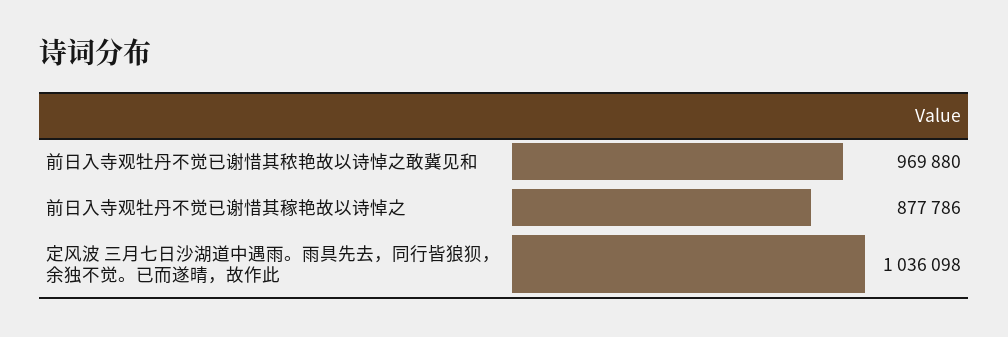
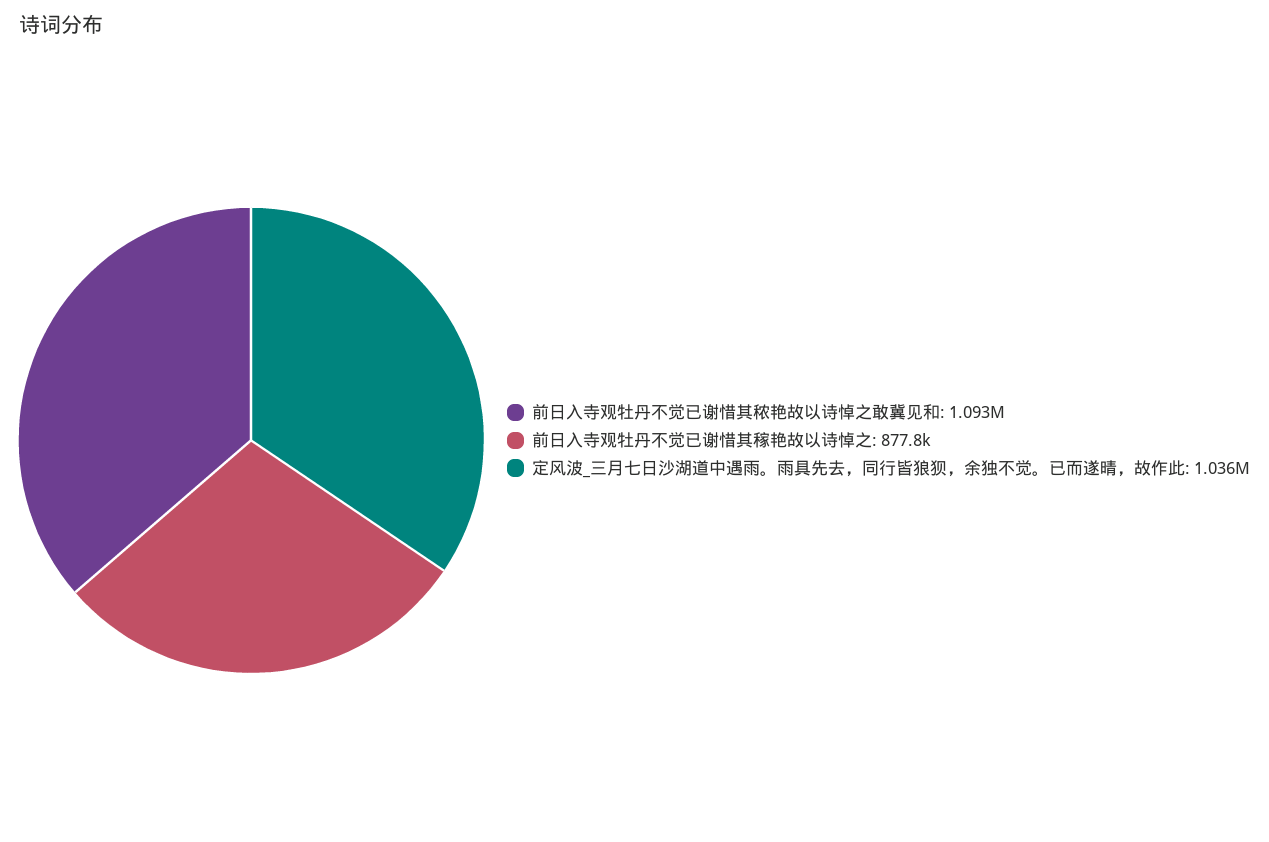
  {
-   "前日入寺观牡丹不觉已谢惜其秾艳故以诗悼之敢冀见和": 969880,
+   "前日入寺观牡丹不觉已谢惜其秾艳故以诗悼之敢冀见和": 1093000,
    "前日入寺观牡丹不觉已谢惜其稼艳故以诗悼之": 877786,
    "定风波 三月七日沙湖道中遇雨。雨具先去，同行皆狼狈，余独不觉。已而遂晴，故作此": 1036098
  }

